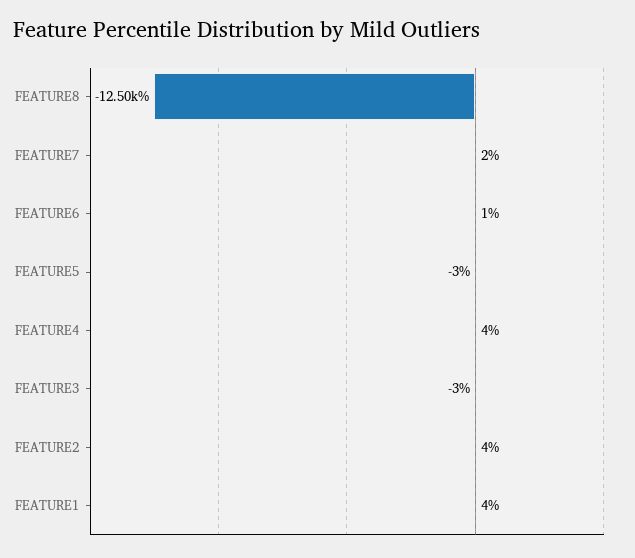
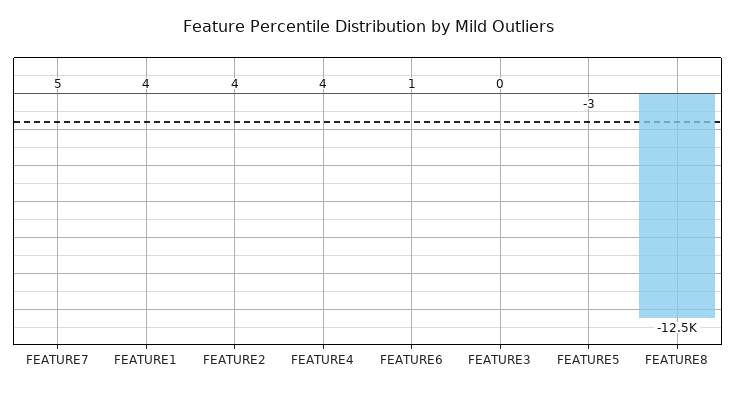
  {
    "FEATURE8": -12500,
-   "FEATURE7": 2,
+   "FEATURE7": 5,
    "FEATURE6": 1,
    "FEATURE5": -3,
    "FEATURE4": 4,
-   "FEATURE3": -3,
+   "FEATURE3": 0,
    "FEATURE2": 4,
    "FEATURE1": 4
  }

